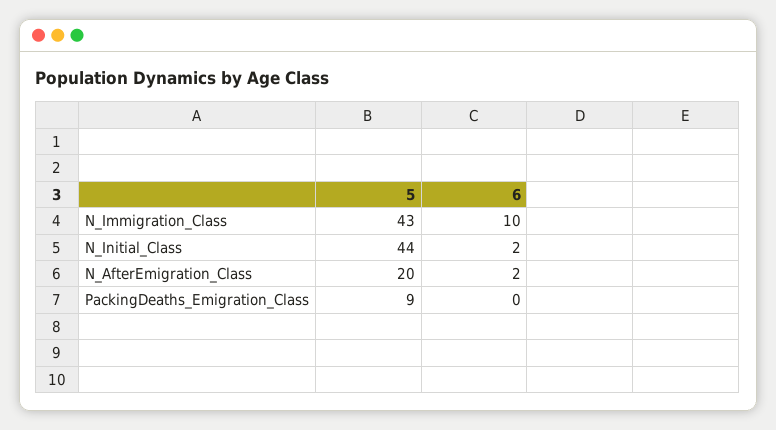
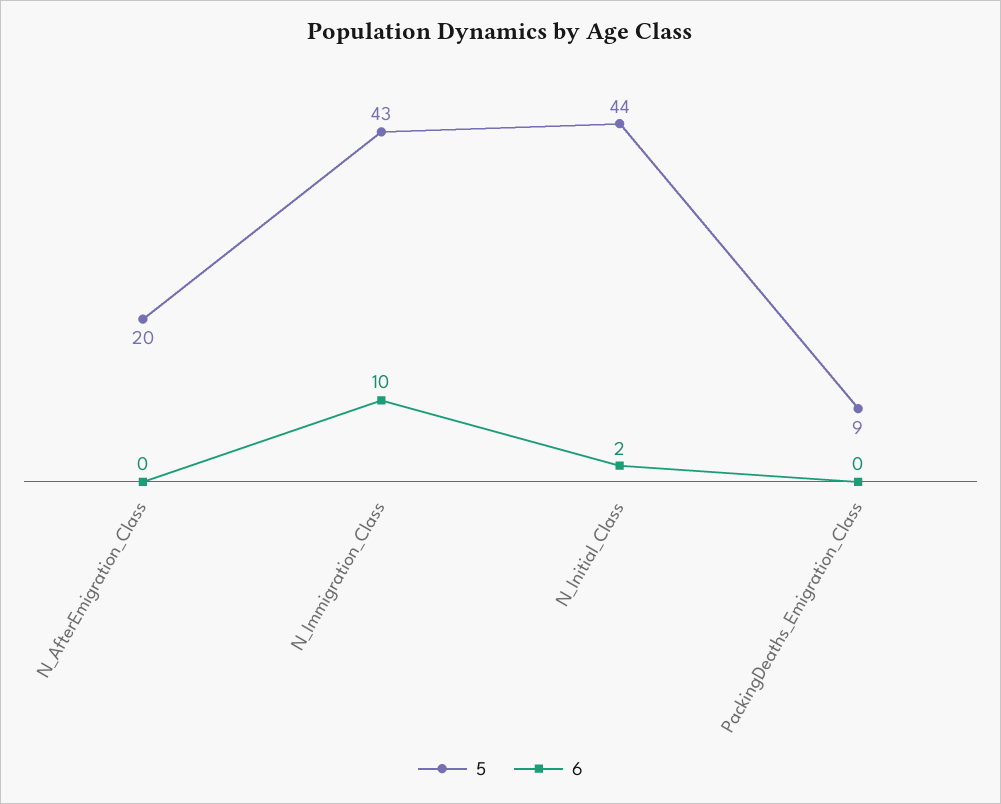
  {
    "5": {
      "N_Immigration_Class": 43,
      "N_Initial_Class": 44,
      "N_AfterEmigration_Class": 20,
      "PackingDeaths_Emigration_Class": 9
    },
    "6": {
      "N_Immigration_Class": 10,
      "N_Initial_Class": 2,
-     "N_AfterEmigration_Class": 2,
+     "N_AfterEmigration_Class": 0,
      "PackingDeaths_Emigration_Class": 0
    }
  }

